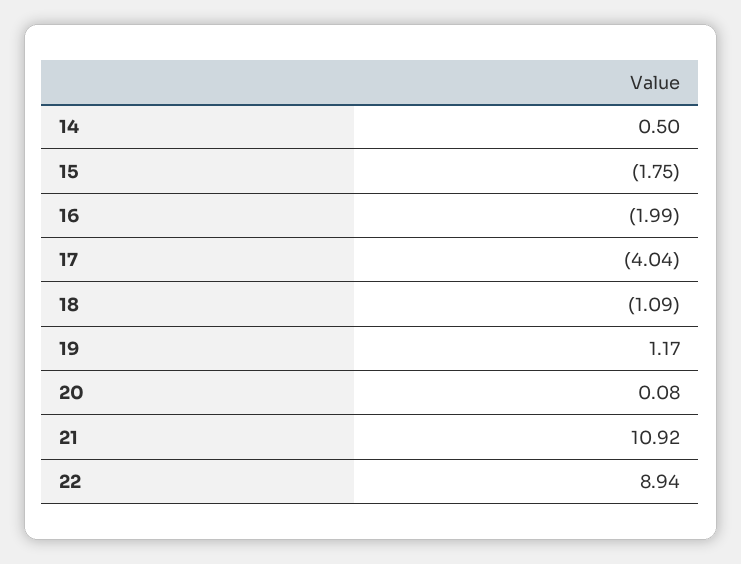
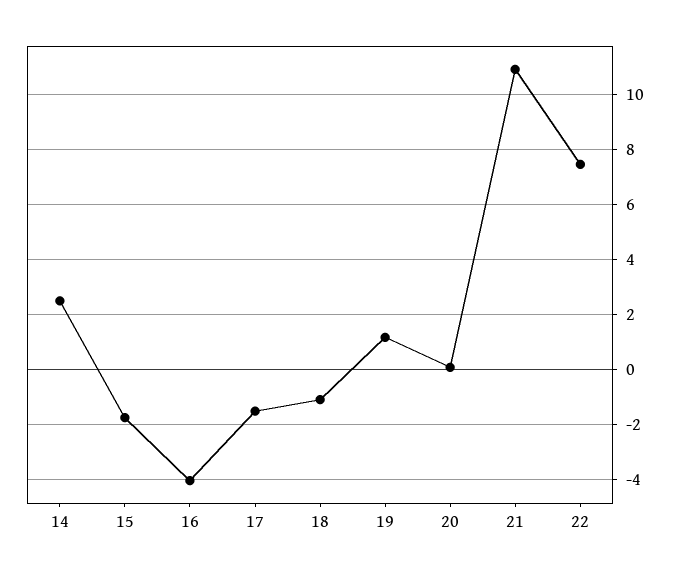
  {
-   "14": 0.5,
+   "14": 2.5,
    "15": -1.75,
-   "16": -1.99,
+   "16": -4,
-   "17": -4.04,
+   "17": -1.5,
    "18": -1.09,
    "19": 1.17,
    "20": 0.08,
    "21": 10.92,
-   "22": 8.94
+   "22": 7.5
  }

